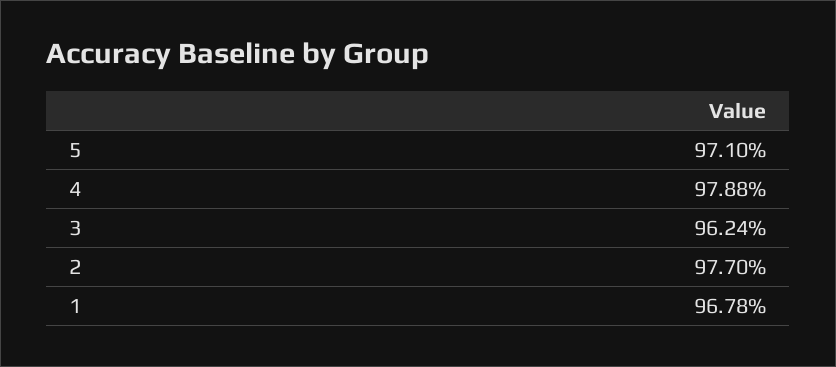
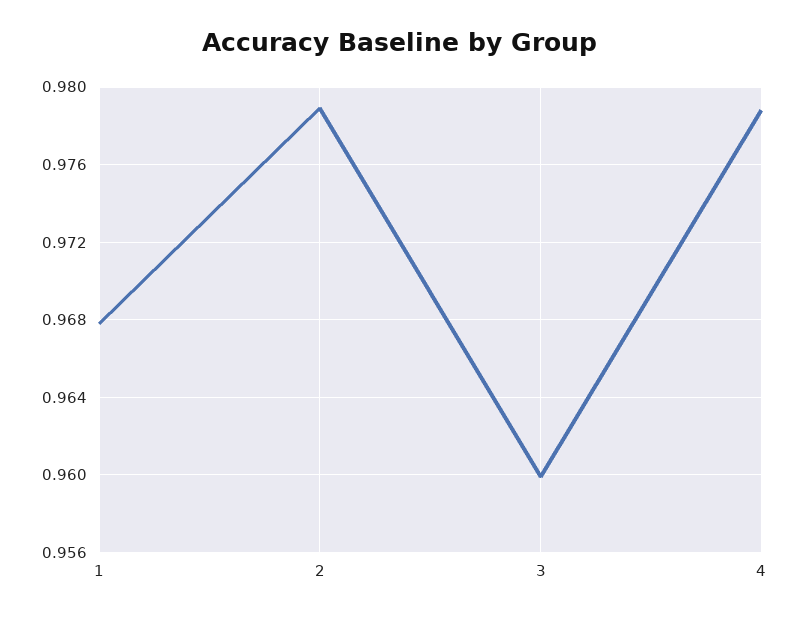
  {
-   "5": 0.971,
    "4": 0.9788,
-   "3": 0.9624,
+   "3": 0.96,
-   "2": 0.977,
+   "2": 0.979,
    "1": 0.9678
  }

